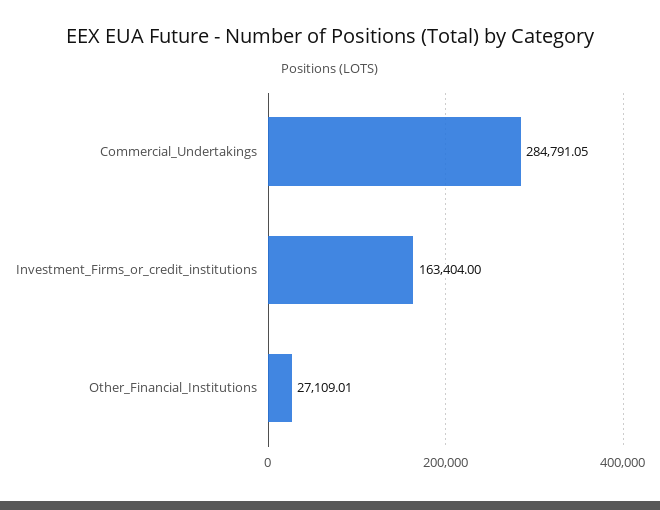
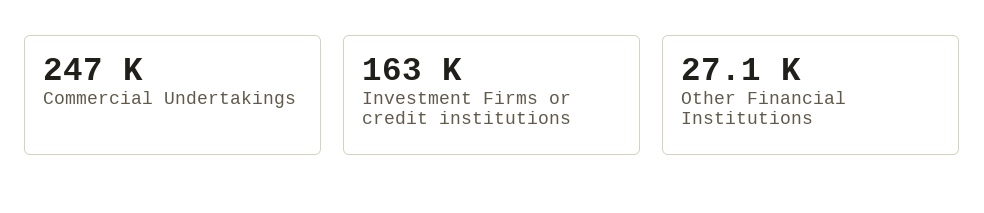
  {
-   "Commercial_Undertakings": 284791.05,
+   "Commercial_Undertakings": 247000,
    "Investment_Firms_or_credit_institutions": 163404,
    "Other_Financial_Institutions": 27109.01
  }

